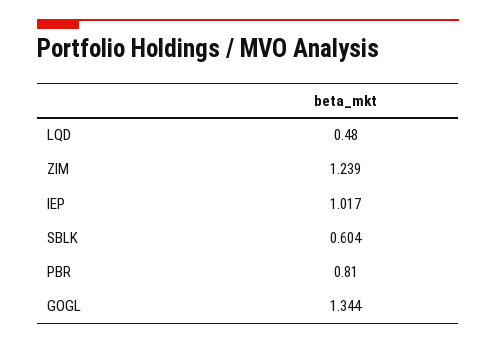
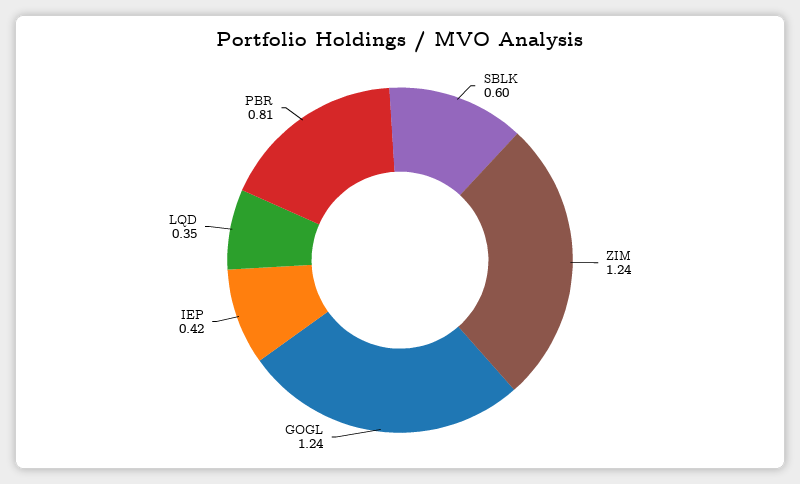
  {
-   "LQD": 0.48,
+   "LQD": 0.35,
    "ZIM": 1.239,
-   "IEP": 1.017,
+   "IEP": 0.42,
    "SBLK": 0.604,
    "PBR": 0.81,
-   "GOGL": 1.344
+   "GOGL": 1.24
  }

